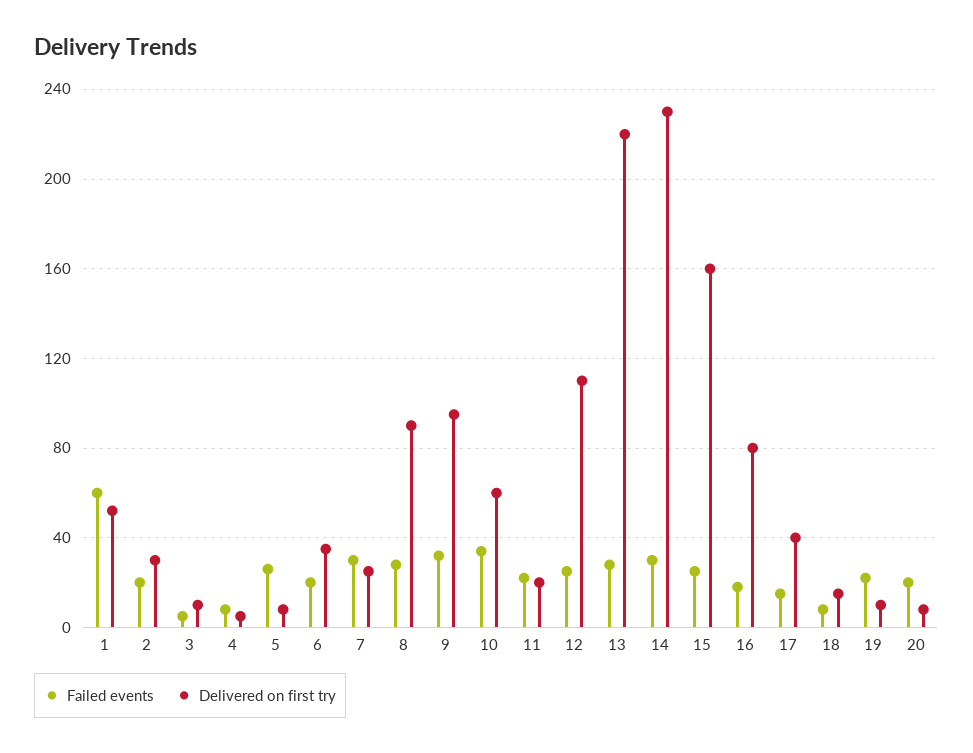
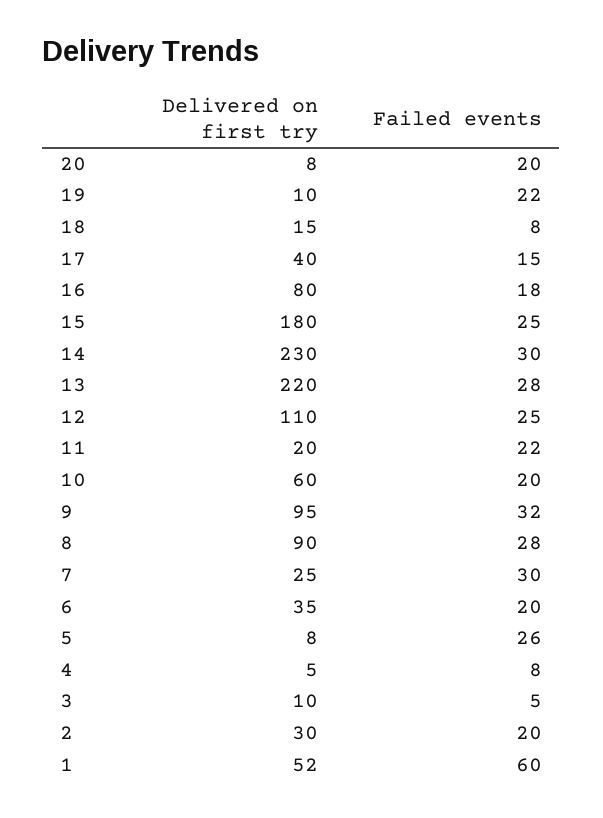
  {
    "Failed events": {
      "1": 60,
      "2": 20,
      "3": 5,
      "4": 8,
      "5": 26,
      "6": 20,
      "7": 30,
      "8": 28,
      "9": 32,
-     "10": 35,
+     "10": 20,
      "11": 22,
      "12": 25,
      "13": 28,
      "14": 30,
      "15": 25,
      "16": 18,
      "17": 15,
      "18": 8,
      "19": 22,
      "20": 20
    },
    "Delivered on first try": {
      "1": 52,
      "2": 30,
      "3": 10,
      "4": 5,
      "5": 8,
      "6": 35,
      "7": 25,
      "8": 90,
      "9": 95,
      "10": 60,
      "11": 20,
      "12": 110,
      "13": 220,
      "14": 230,
-     "15": 160,
+     "15": 180,
      "16": 80,
      "17": 40,
      "18": 15,
      "19": 10,
      "20": 8
    }
  }

